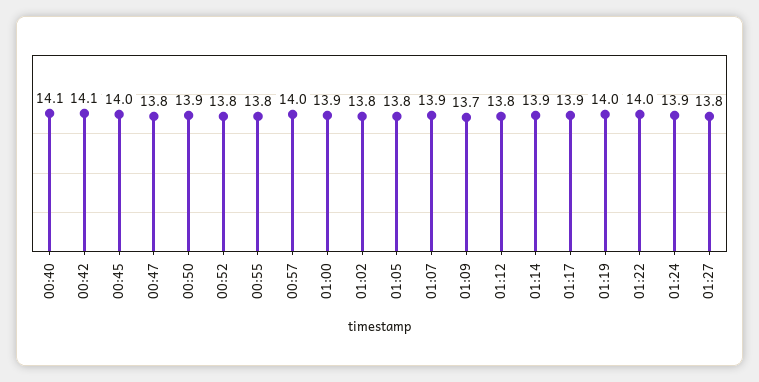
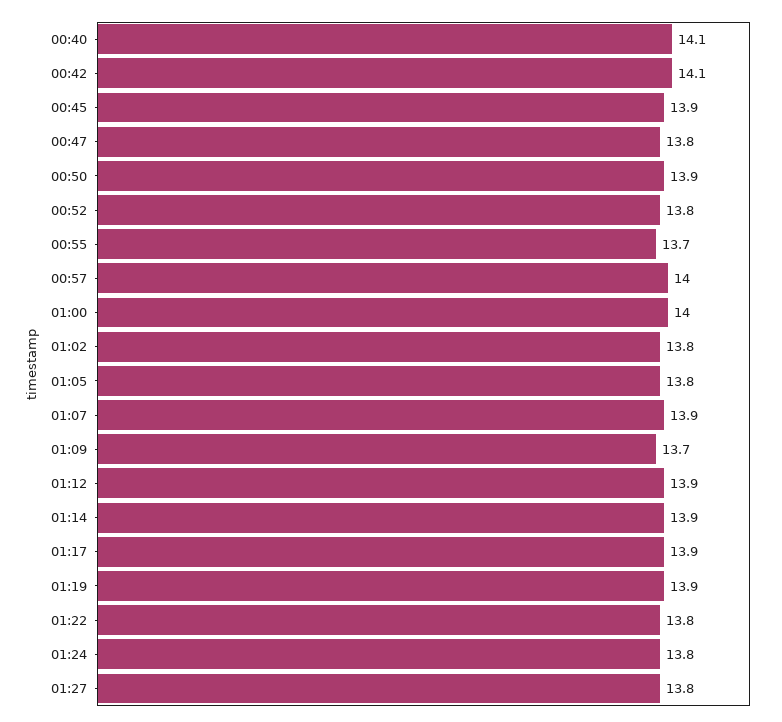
  {
    "00:40": 14.1,
    "00:42": 14.1,
-   "00:45": 14,
+   "00:45": 13.9,
    "00:47": 13.8,
    "00:50": 13.9,
    "00:52": 13.8,
-   "00:55": 13.8,
+   "00:55": 13.7,
    "00:57": 14,
-   "01:00": 13.9,
+   "01:00": 14,
    "01:02": 13.8,
    "01:05": 13.8,
    "01:07": 13.9,
    "01:09": 13.7,
-   "01:12": 13.8,
+   "01:12": 13.9,
    "01:14": 13.9,
    "01:17": 13.9,
-   "01:19": 14,
+   "01:19": 13.9,
-   "01:22": 14,
+   "01:22": 13.8,
-   "01:24": 13.9,
+   "01:24": 13.8,
    "01:27": 13.8
  }

